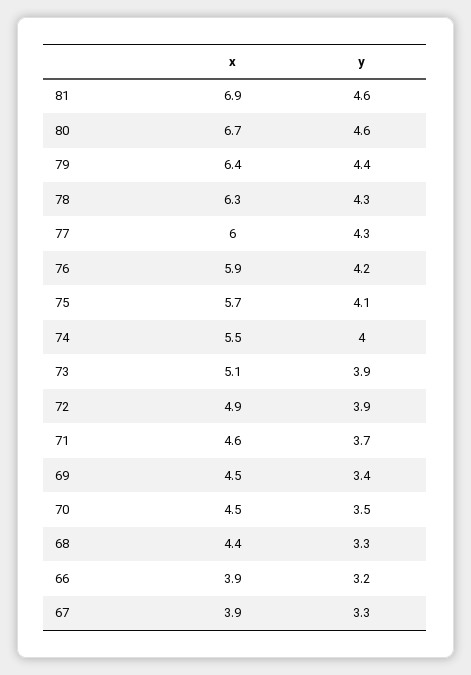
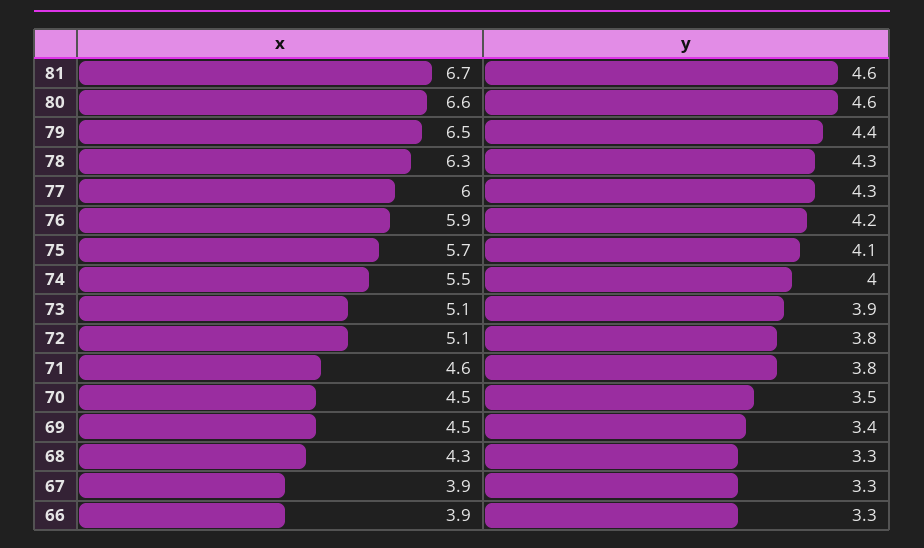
  {
    "x": {
-     "81": 6.9,
+     "81": 6.7,
-     "80": 6.7,
+     "80": 6.6,
-     "79": 6.4,
+     "79": 6.5,
      "78": 6.3,
      "77": 6,
      "76": 5.9,
      "75": 5.7,
      "74": 5.5,
      "73": 5.1,
-     "72": 4.9,
+     "72": 5.1,
      "71": 4.6,
      "69": 4.5,
      "70": 4.5,
-     "68": 4.4,
+     "68": 4.3,
      "66": 3.9,
      "67": 3.9
    },
    "y": {
      "81": 4.6,
      "80": 4.6,
      "79": 4.4,
      "78": 4.3,
      "77": 4.3,
      "76": 4.2,
      "75": 4.1,
      "74": 4,
      "73": 3.9,
-     "72": 3.9,
+     "72": 3.8,
-     "71": 3.7,
+     "71": 3.8,
      "69": 3.4,
      "70": 3.5,
      "68": 3.3,
-     "66": 3.2,
+     "66": 3.3,
      "67": 3.3
    }
  }

